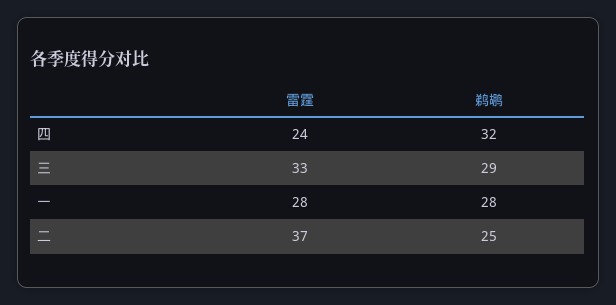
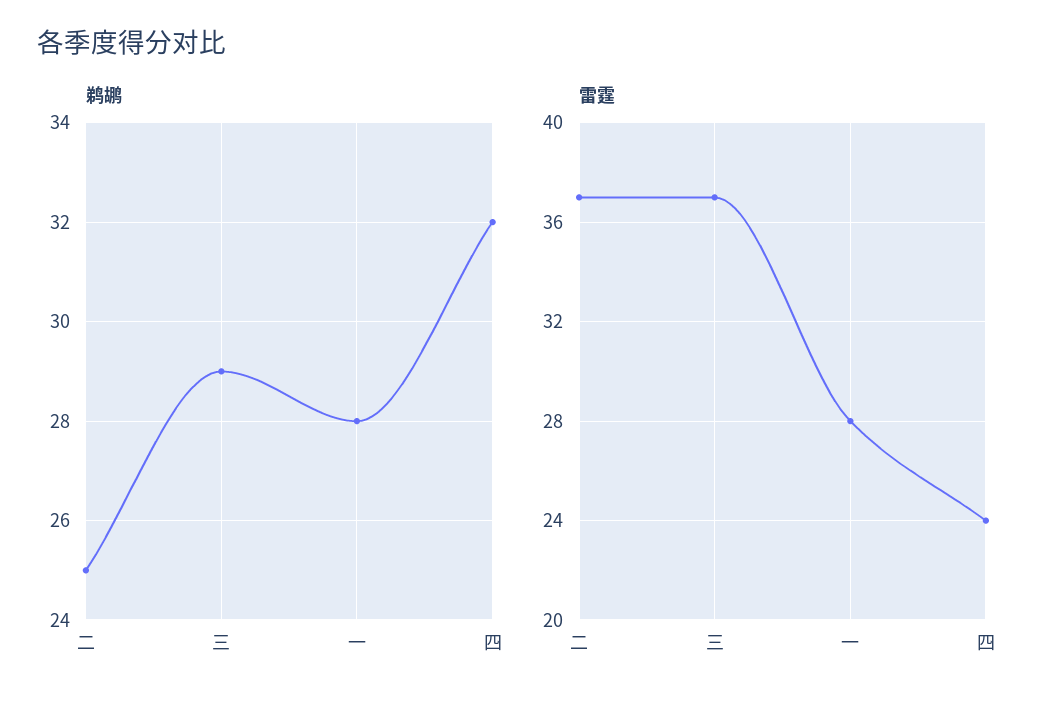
  {
    "雷霆": {
      "四": 24,
-     "三": 33,
+     "三": 37,
      "一": 28,
      "二": 37
    },
    "鹈鹕": {
      "四": 32,
      "三": 29,
      "一": 28,
      "二": 25
    }
  }

